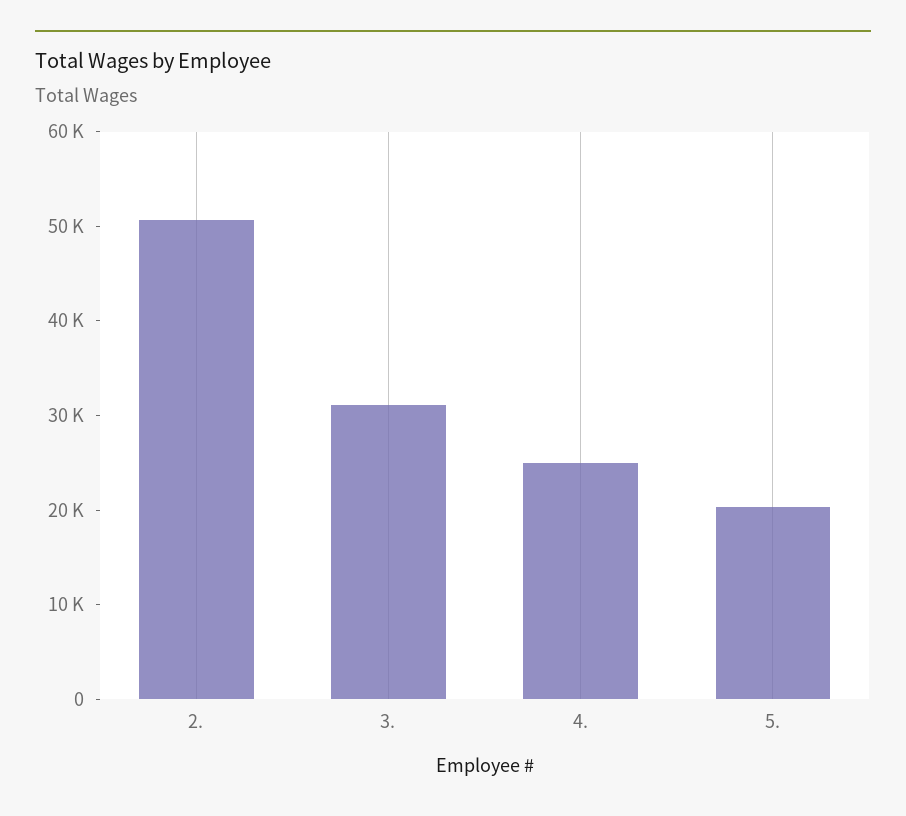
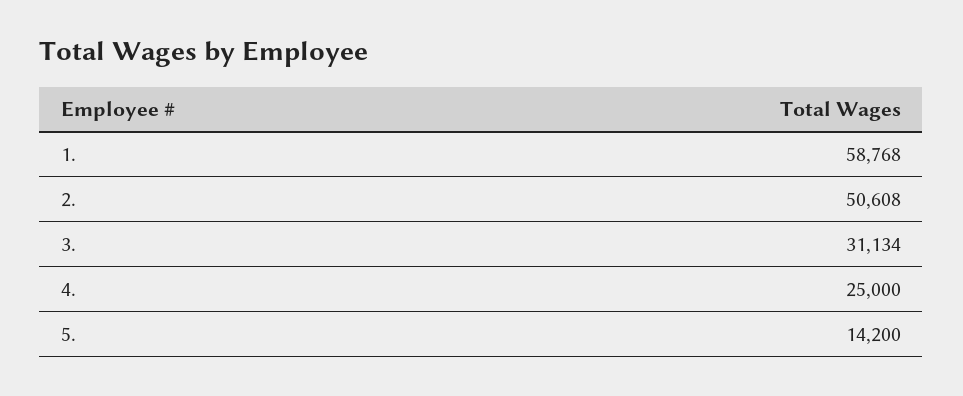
  {
    "2.": 50608,
    "3.": 31134,
    "4.": 25000,
-   "5.": 20000
+   "5.": 14200,
+   "1.": 58768
  }

